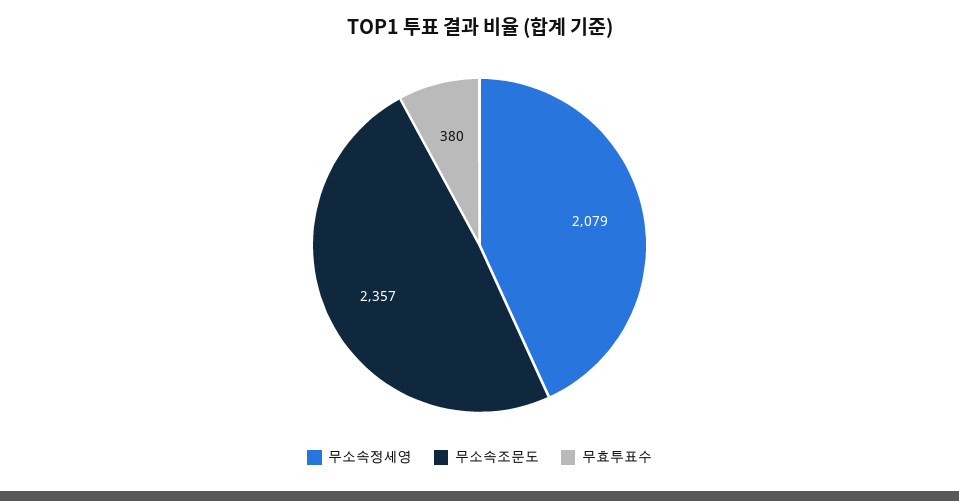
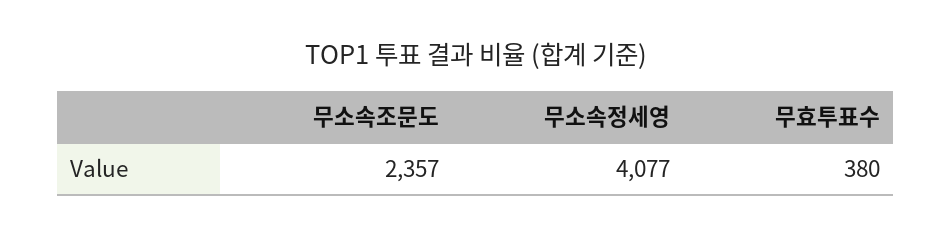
  {
-   "무소속정세영": 2079,
+   "무소속정세영": 4077,
    "무소속조문도": 2357,
    "무효투표수": 380
  }

